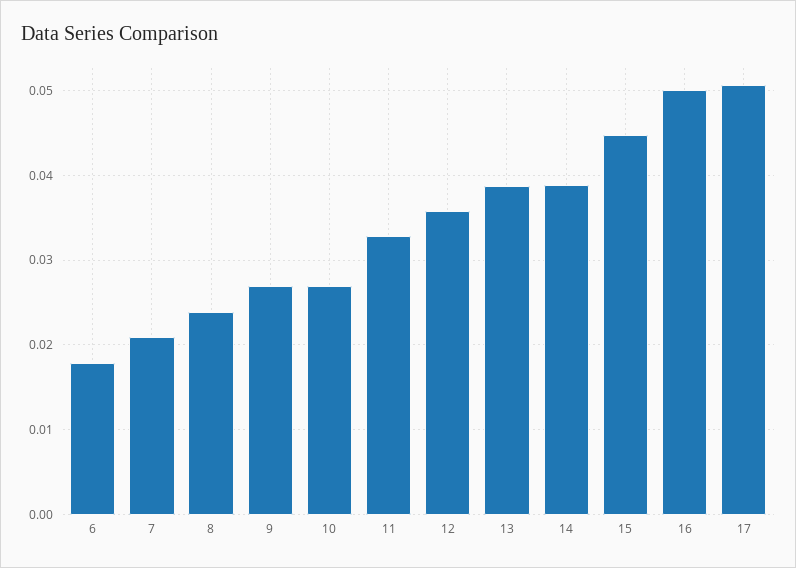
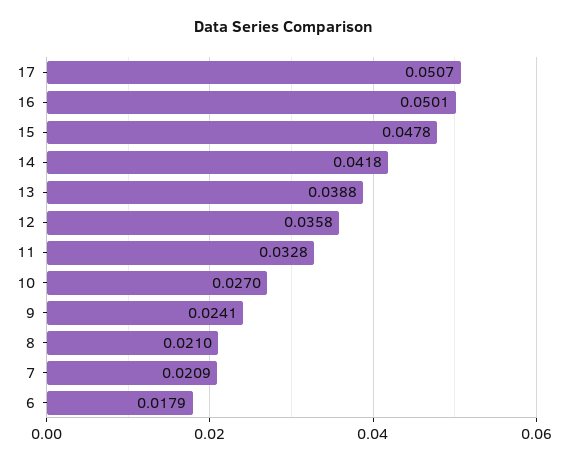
  {
    "6": 0.0179,
    "7": 0.0209,
-   "8": 0.024,
+   "8": 0.021,
-   "9": 0.027,
+   "9": 0.0241,
    "10": 0.027,
    "11": 0.0328,
    "12": 0.0358,
    "13": 0.0388,
-   "14": 0.039,
+   "14": 0.0418,
-   "15": 0.045,
+   "15": 0.0478,
    "16": 0.0501,
    "17": 0.0507
  }

